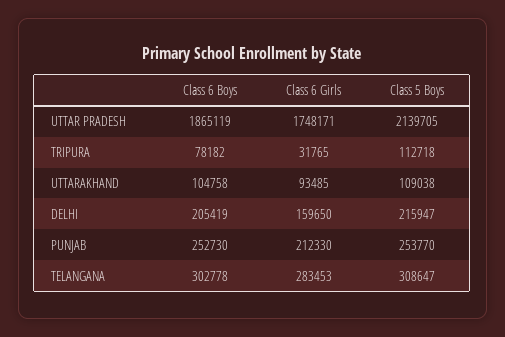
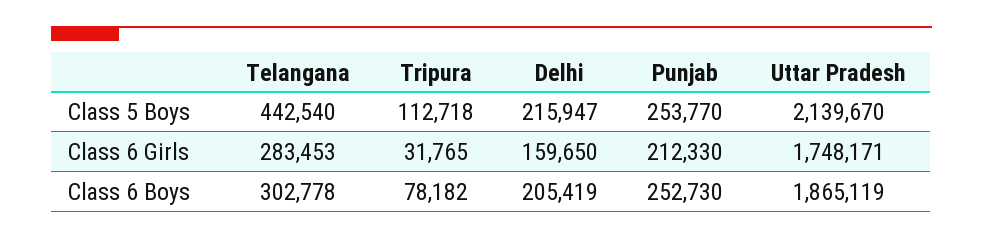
  {
    "Class 6 Boys": {
      "UTTAR PRADESH": 1865119,
      "TRIPURA": 78182,
-     "UTTARAKHAND": 104758,
      "DELHI": 205419,
      "PUNJAB": 252730,
      "TELANGANA": 302778
    },
    "Class 6 Girls": {
      "UTTAR PRADESH": 1748171,
      "TRIPURA": 31765,
-     "UTTARAKHAND": 93485,
      "DELHI": 159650,
      "PUNJAB": 212330,
      "TELANGANA": 283453
    },
    "Class 5 Boys": {
-     "UTTAR PRADESH": 2139705,
+     "UTTAR PRADESH": 2139670,
      "TRIPURA": 112718,
-     "UTTARAKHAND": 109038,
      "DELHI": 215947,
      "PUNJAB": 253770,
-     "TELANGANA": 308647
+     "TELANGANA": 442540
    }
  }

